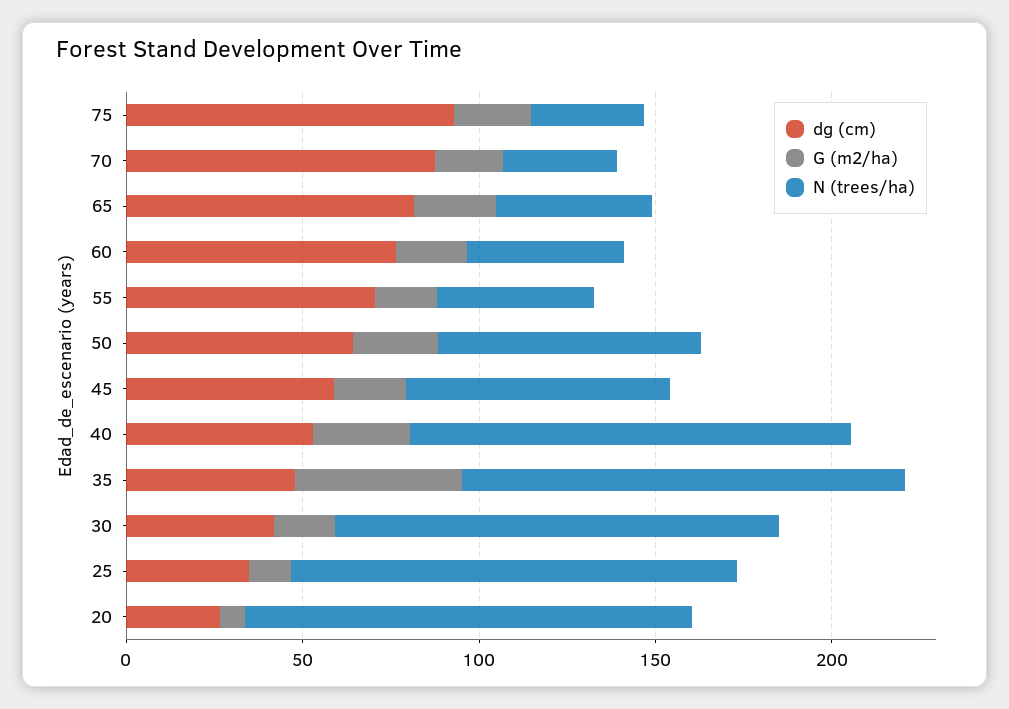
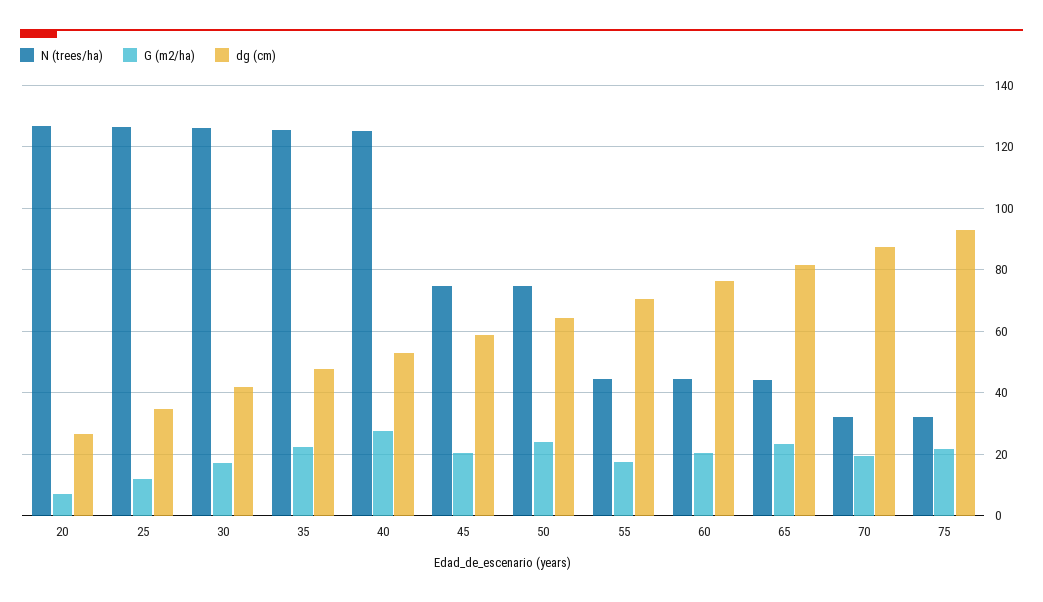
  {
    "dg (cm)": {
      "75": 92,
      "70": 88,
      "65": 82,
      "60": 76,
      "55": 70,
      "50": 64,
      "45": 58,
      "40": 52,
      "35": 48,
      "30": 42,
      "25": 34,
      "20": 26
    },
    "G (m2/ha)": {
      "75": 22,
      "70": 20,
      "65": 24,
      "60": 20,
      "55": 18,
      "50": 24,
      "45": 20,
      "40": 28,
-     "35": 50,
+     "35": 22,
      "30": 18,
      "25": 12,
      "20": 8
    },
    "N (trees/ha)": {
      "75": 32,
      "70": 32,
      "65": 44,
      "60": 44,
      "55": 44,
      "50": 74,
      "45": 74,
      "40": 126,
      "35": 126,
      "30": 126,
      "25": 126,
      "20": 126
    }
  }

